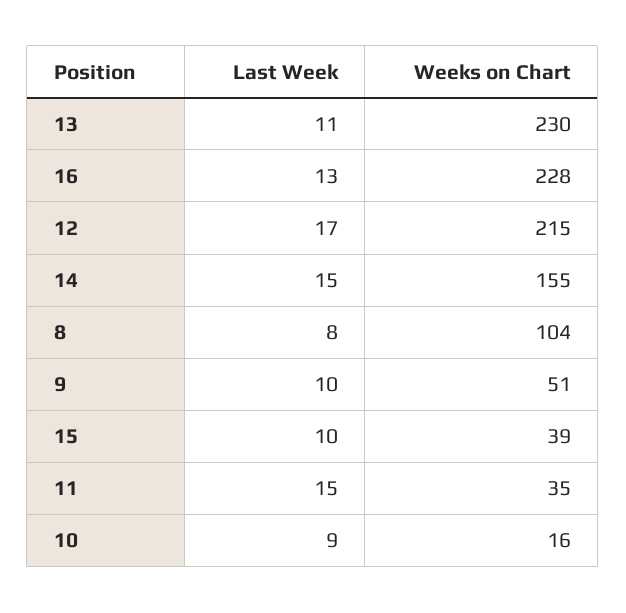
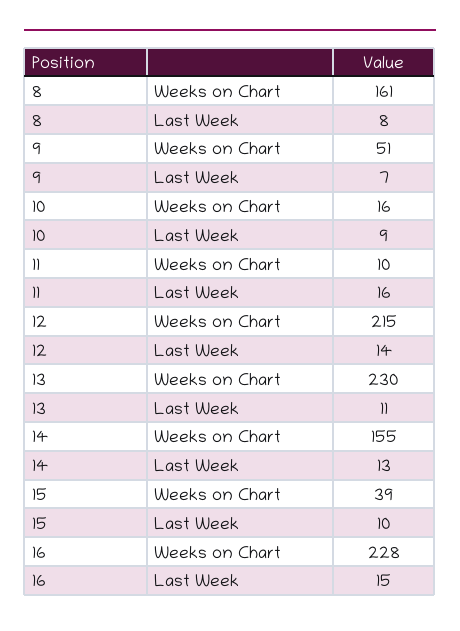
  {
    "Last Week": {
      "13": 11,
-     "16": 13,
+     "16": 15,
-     "12": 17,
+     "12": 14,
-     "14": 15,
+     "14": 13,
      "8": 8,
-     "9": 10,
+     "9": 7,
      "15": 10,
-     "11": 15,
+     "11": 16,
      "10": 9
    },
    "Weeks on Chart": {
      "13": 230,
      "16": 228,
      "12": 215,
      "14": 155,
-     "8": 104,
+     "8": 161,
      "9": 51,
      "15": 39,
-     "11": 35,
+     "11": 10,
      "10": 16
    }
  }

